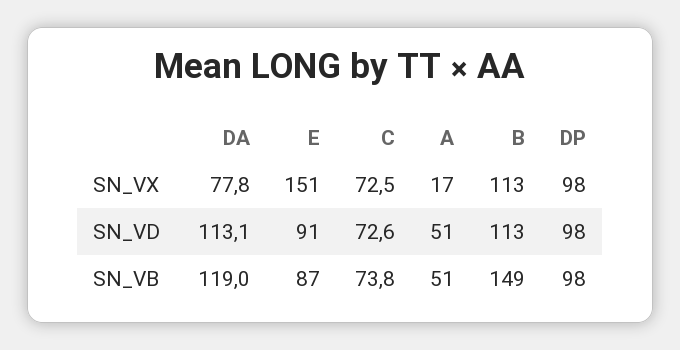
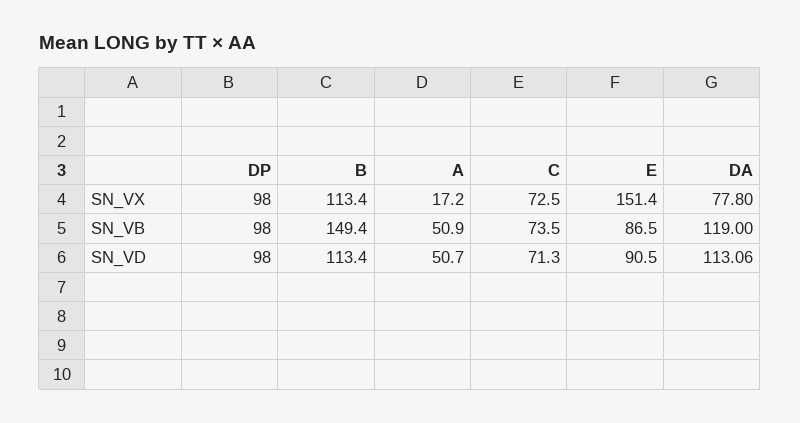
  {
    "DA": {
      "SN_VX": 77.8,
      "SN_VD": 113.06,
      "SN_VB": 119
    },
    "E": {
      "SN_VX": 151.4,
      "SN_VD": 90.5,
      "SN_VB": 86.5
    },
    "C": {
      "SN_VX": 72.5,
-     "SN_VD": 72.6,
+     "SN_VD": 71.3,
-     "SN_VB": 73.8
+     "SN_VB": 73.5
    },
    "A": {
      "SN_VX": 17.2,
      "SN_VD": 50.7,
      "SN_VB": 50.9
    },
    "B": {
      "SN_VX": 113.4,
      "SN_VD": 113.4,
      "SN_VB": 149.4
    },
    "DP": {
      "SN_VX": 98,
      "SN_VD": 98,
      "SN_VB": 98
    }
  }

